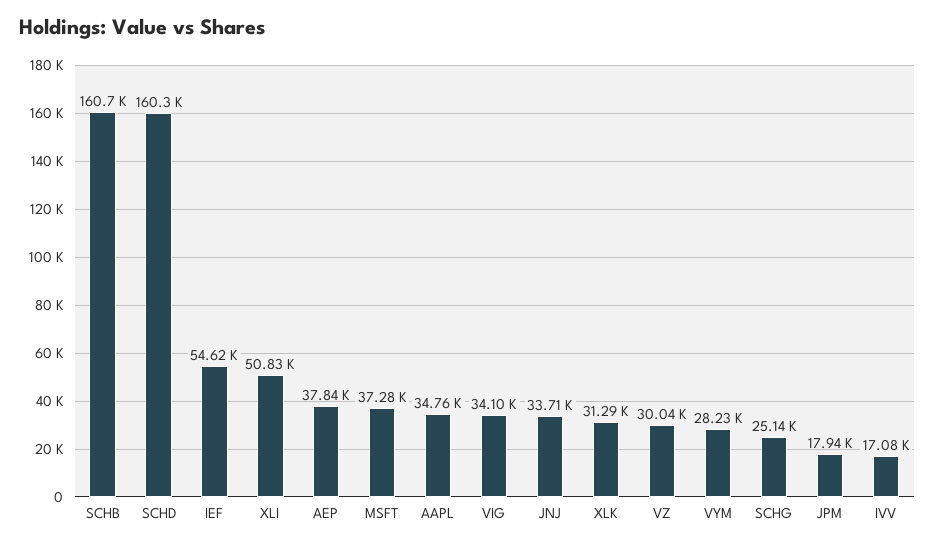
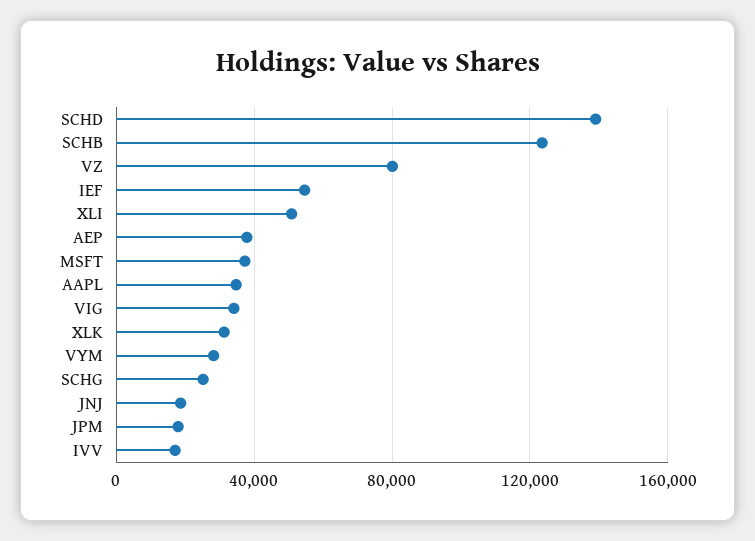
  {
-   "SCHB": 160700,
+   "SCHB": 125000,
-   "SCHD": 160300,
+   "SCHD": 140000,
    "IEF": 54620,
    "XLI": 50830,
    "AEP": 37840,
    "MSFT": 37280,
    "AAPL": 34760,
    "VIG": 34100,
-   "JNJ": 33710,
+   "JNJ": 20000,
    "XLK": 31290,
-   "VZ": 30040,
+   "VZ": 80000,
    "VYM": 28230,
    "SCHG": 25140,
    "JPM": 17940,
    "IVV": 17080
  }

